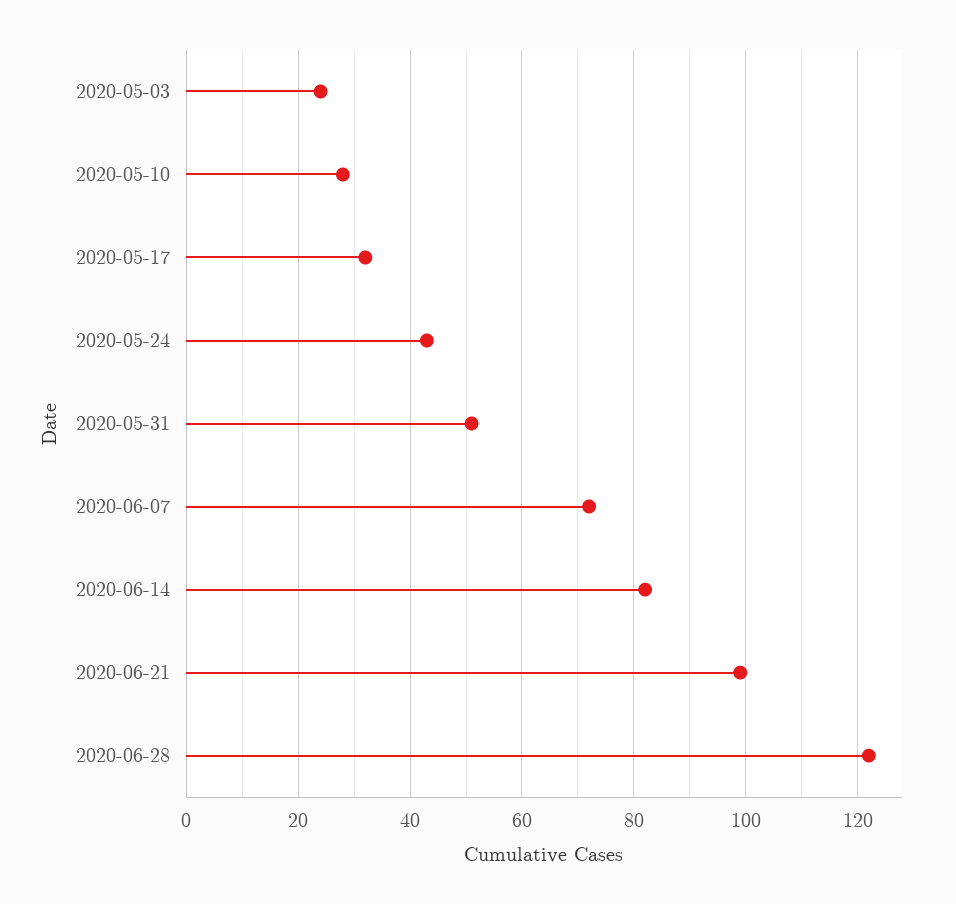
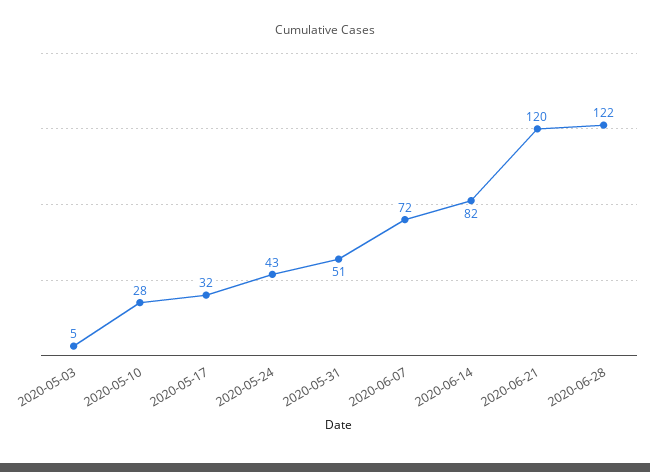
  {
-   "2020-05-03": 25,
+   "2020-05-03": 5,
    "2020-05-10": 28,
    "2020-05-17": 32,
    "2020-05-24": 43,
    "2020-05-31": 51,
    "2020-06-07": 72,
    "2020-06-14": 82,
-   "2020-06-21": 100,
+   "2020-06-21": 120,
    "2020-06-28": 122
  }

